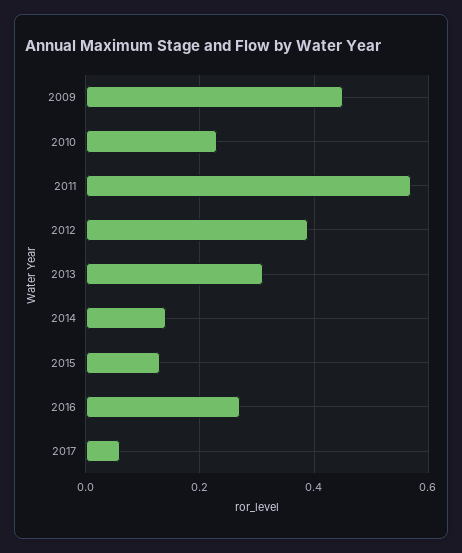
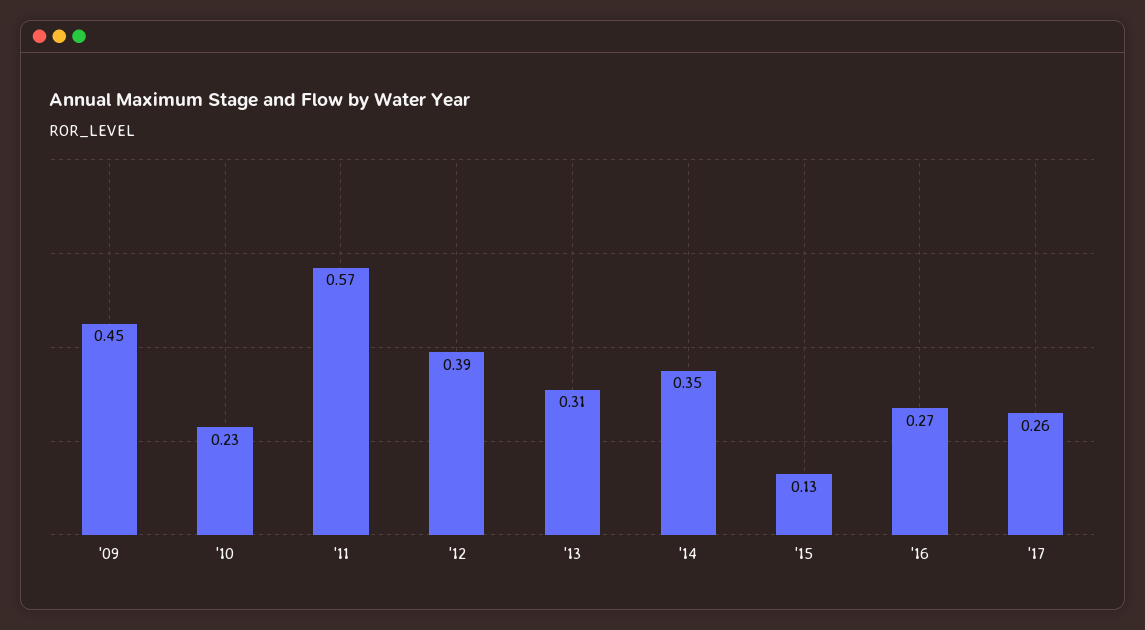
  {
    "2009": 0.45,
    "2010": 0.23,
    "2011": 0.57,
    "2012": 0.39,
    "2013": 0.31,
-   "2014": 0.15,
+   "2014": 0.35,
    "2015": 0.13,
    "2016": 0.27,
-   "2017": 0.05
+   "2017": 0.26
  }

